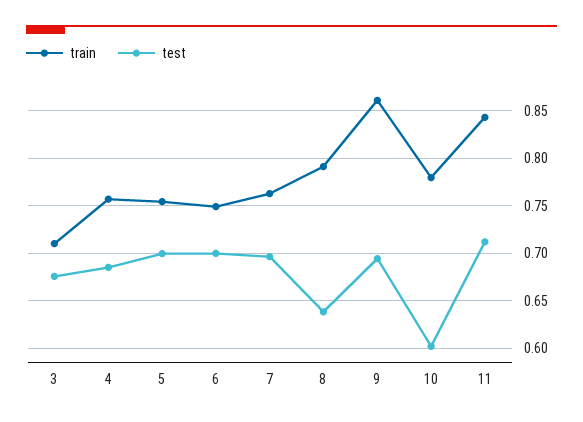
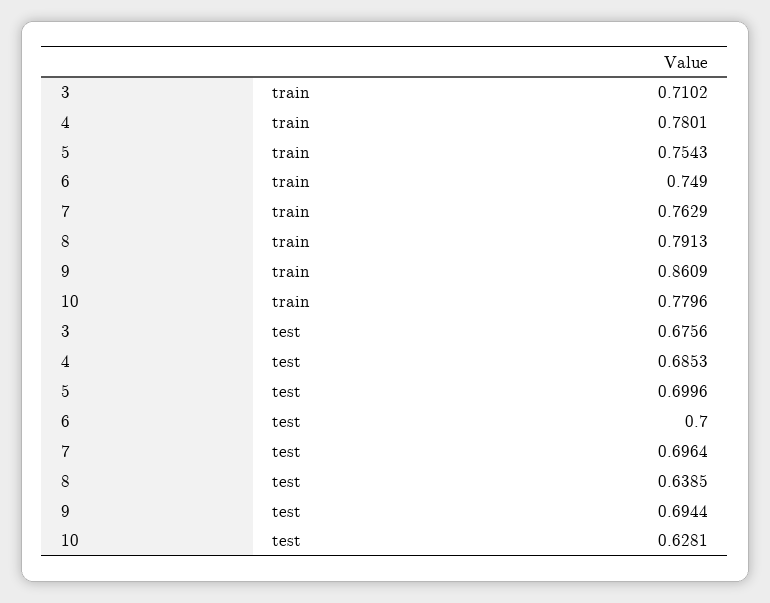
  {
    "train": {
      "3": 0.7102,
-     "4": 0.76,
+     "4": 0.7801,
      "5": 0.7543,
      "6": 0.749,
      "7": 0.7629,
      "8": 0.7913,
      "9": 0.8609,
-     "10": 0.7796,
+     "10": 0.7796
-     "11": 0.84
    },
    "test": {
      "3": 0.6756,
      "4": 0.6853,
      "5": 0.6996,
      "6": 0.7,
      "7": 0.6964,
      "8": 0.6385,
      "9": 0.6944,
-     "10": 0.6,
+     "10": 0.6281
-     "11": 0.71
    }
  }

